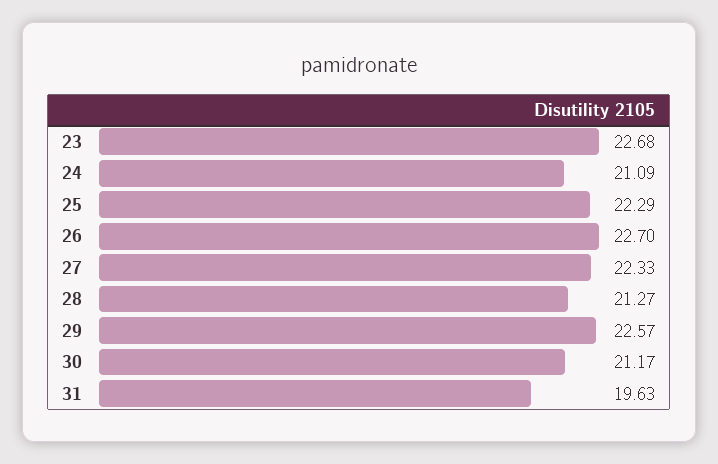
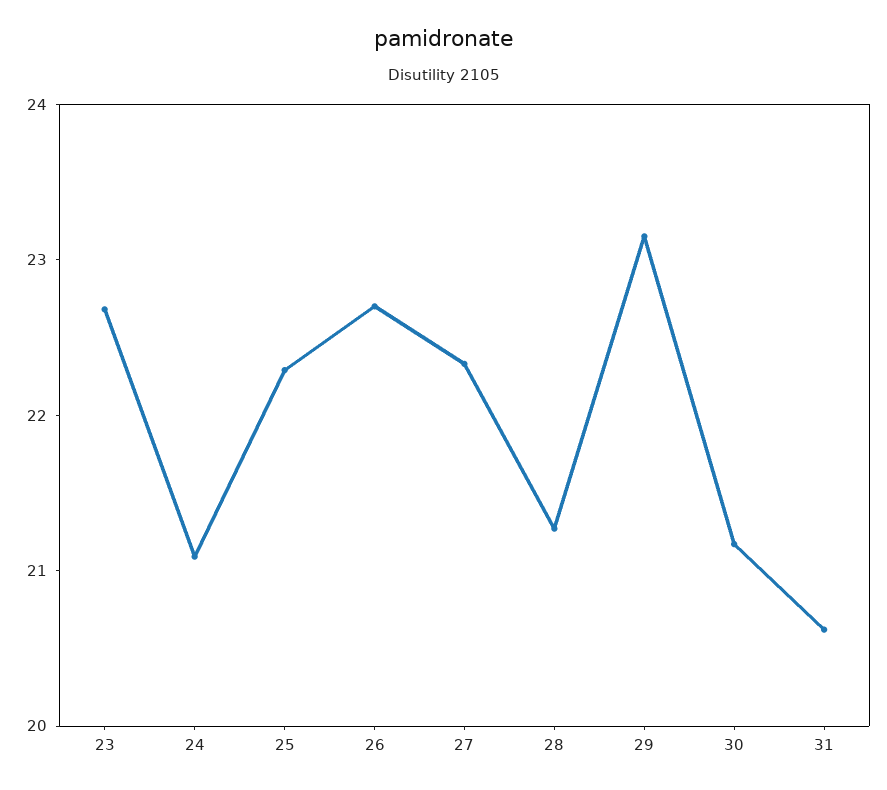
  {
    "23": 22.68,
    "24": 21.09,
    "25": 22.29,
    "26": 22.7,
    "27": 22.33,
    "28": 21.27,
-   "29": 22.57,
+   "29": 23.2,
    "30": 21.17,
-   "31": 19.63
+   "31": 20.6
  }

